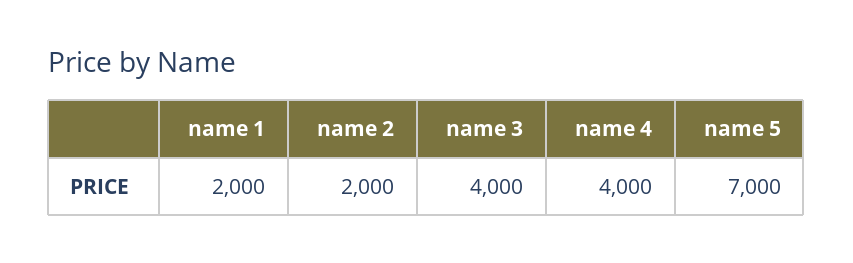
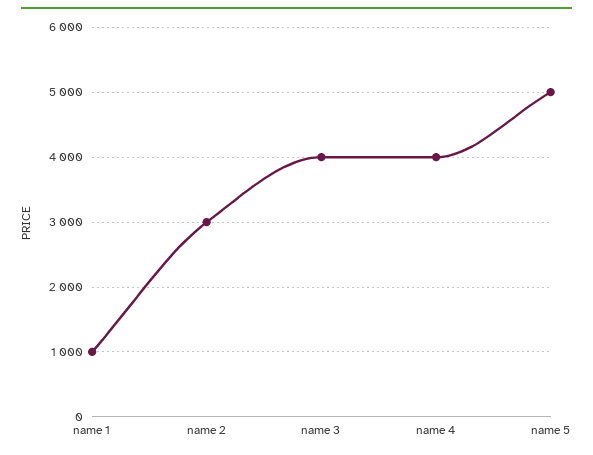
  {
-   "name 1": 2000,
+   "name 1": 1000,
-   "name 2": 2000,
+   "name 2": 3000,
    "name 3": 4000,
    "name 4": 4000,
-   "name 5": 7000
+   "name 5": 5000
  }

